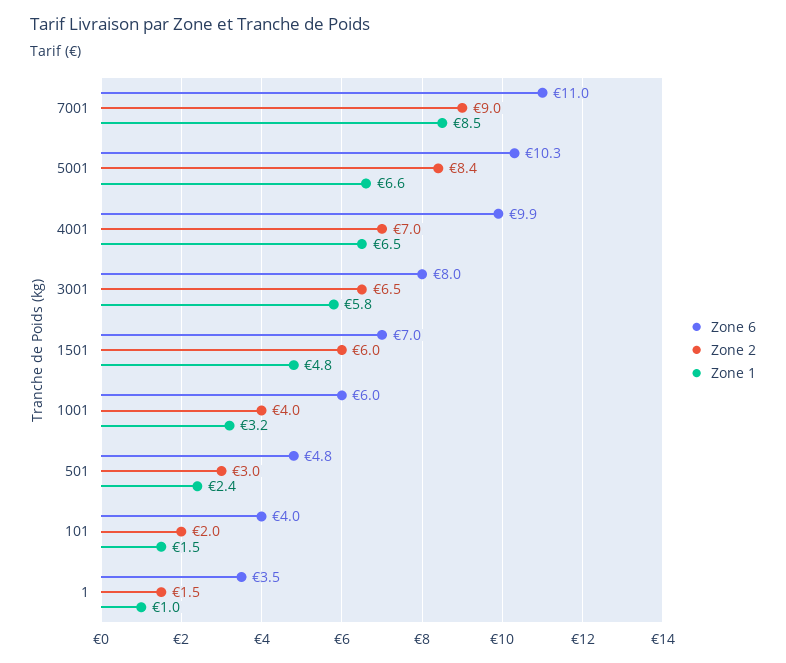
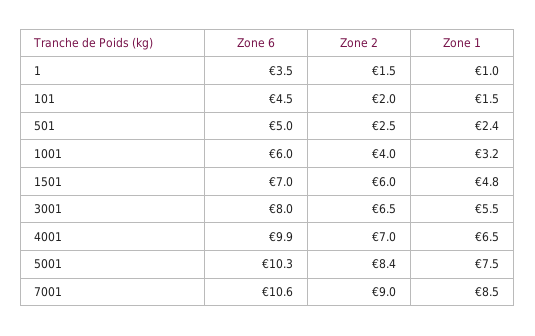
  {
    "Zone 6": {
-     "7001": 11,
+     "7001": 10.6,
      "5001": 10.3,
      "4001": 9.9,
      "3001": 8,
      "1501": 7,
      "1001": 6,
-     "501": 4.8,
+     "501": 5,
-     "101": 4,
+     "101": 4.5,
      "1": 3.5
    },
    "Zone 2": {
      "7001": 9,
      "5001": 8.4,
      "4001": 7,
      "3001": 6.5,
      "1501": 6,
      "1001": 4,
-     "501": 3,
+     "501": 2.5,
      "101": 2,
      "1": 1.5
    },
    "Zone 1": {
      "7001": 8.5,
-     "5001": 6.6,
+     "5001": 7.5,
      "4001": 6.5,
-     "3001": 5.8,
+     "3001": 5.5,
      "1501": 4.8,
      "1001": 3.2,
      "501": 2.4,
      "101": 1.5,
      "1": 1
    }
  }

